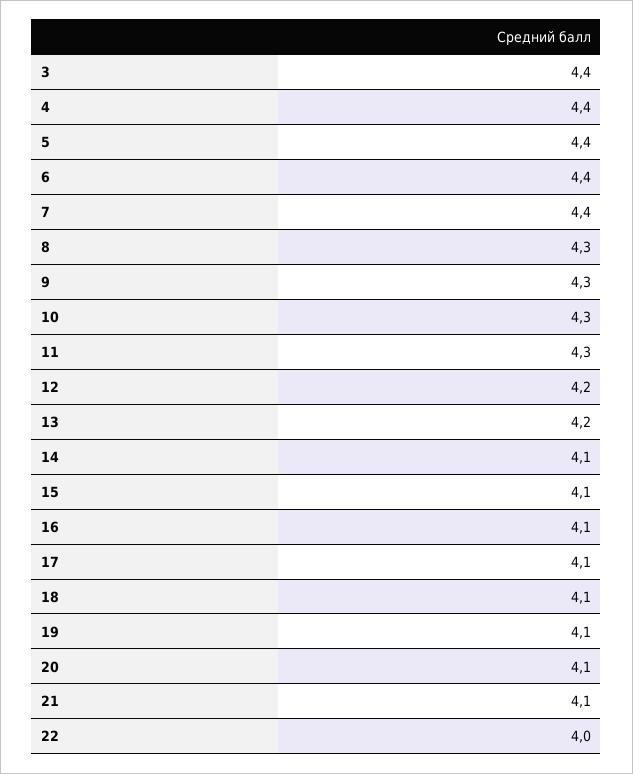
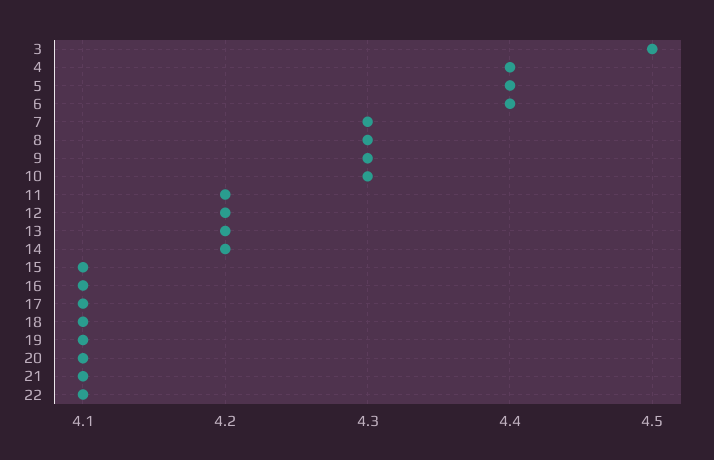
  {
-   "3": 4.4,
+   "3": 4.5,
    "4": 4.4,
    "5": 4.4,
    "6": 4.4,
-   "7": 4.4,
+   "7": 4.3,
    "8": 4.3,
    "9": 4.3,
    "10": 4.3,
-   "11": 4.3,
+   "11": 4.2,
    "12": 4.2,
    "13": 4.2,
-   "14": 4.1,
+   "14": 4.2,
    "15": 4.1,
    "16": 4.1,
    "17": 4.1,
    "18": 4.1,
    "19": 4.1,
    "20": 4.1,
    "21": 4.1,
-   "22": 4
+   "22": 4.1
  }

